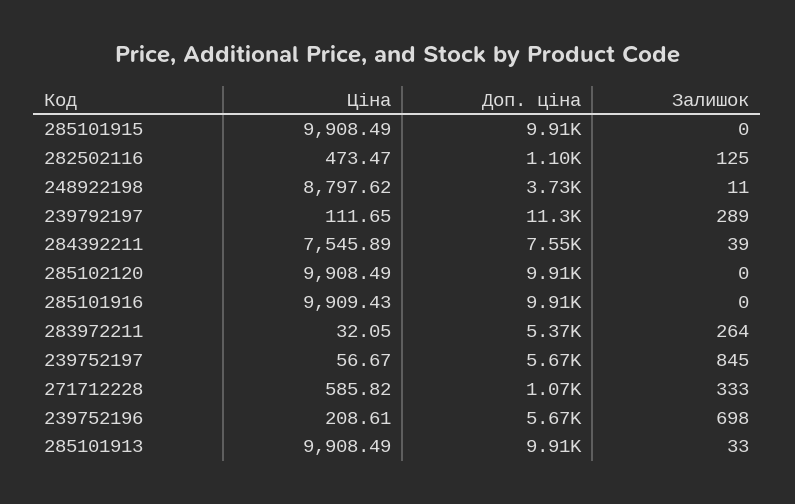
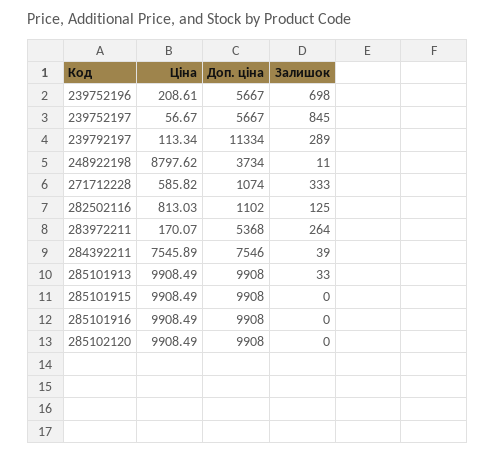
  {
    "Ціна": {
      "285101915": 9908.49,
-     "282502116": 473.47,
+     "282502116": 813.03,
      "248922198": 8797.62,
-     "239792197": 111.65,
+     "239792197": 113.34,
      "284392211": 7545.89,
      "285102120": 9908.49,
-     "285101916": 9909.43,
+     "285101916": 9908.49,
-     "283972211": 32.05,
+     "283972211": 170.07,
      "239752197": 56.67,
      "271712228": 585.82,
      "239752196": 208.61,
      "285101913": 9908.49
    },
    "Доп. ціна": {
      "285101915": 9908,
      "282502116": 1102,
      "248922198": 3734,
      "239792197": 11334,
      "284392211": 7546,
      "285102120": 9908,
      "285101916": 9908,
      "283972211": 5368,
      "239752197": 5667,
      "271712228": 1074,
      "239752196": 5667,
      "285101913": 9908
    },
    "Залишок": {
      "285101915": 0,
      "282502116": 125,
      "248922198": 11,
      "239792197": 289,
      "284392211": 39,
      "285102120": 0,
      "285101916": 0,
      "283972211": 264,
      "239752197": 845,
      "271712228": 333,
      "239752196": 698,
      "285101913": 33
    }
  }

